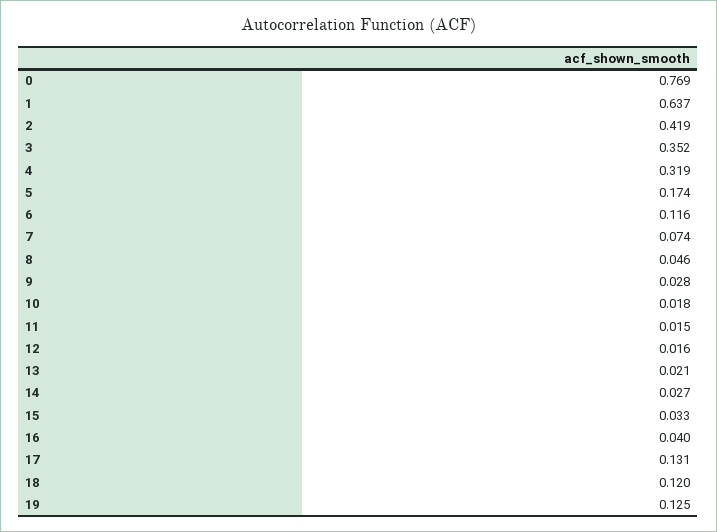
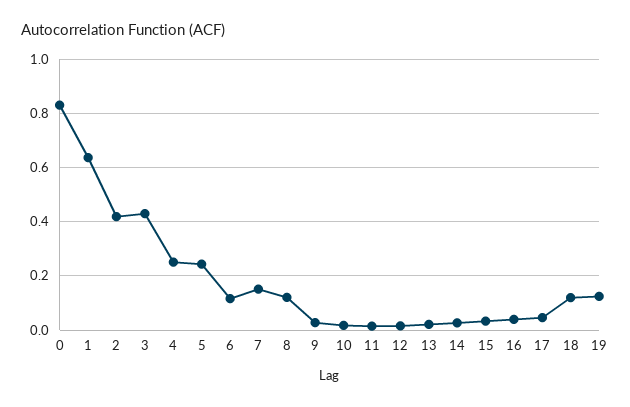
  {
-   "0": 0.769,
+   "0": 0.825,
    "1": 0.637,
    "2": 0.419,
-   "3": 0.352,
+   "3": 0.425,
-   "4": 0.319,
+   "4": 0.25,
-   "5": 0.174,
+   "5": 0.25,
    "6": 0.116,
-   "7": 0.074,
+   "7": 0.15,
-   "8": 0.046,
+   "8": 0.125,
    "9": 0.028,
    "10": 0.018,
    "11": 0.015,
    "12": 0.016,
    "13": 0.021,
    "14": 0.027,
    "15": 0.033,
    "16": 0.04,
-   "17": 0.131,
+   "17": 0.05,
    "18": 0.12,
    "19": 0.125
  }

